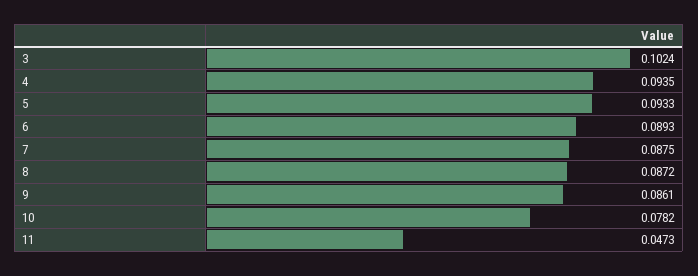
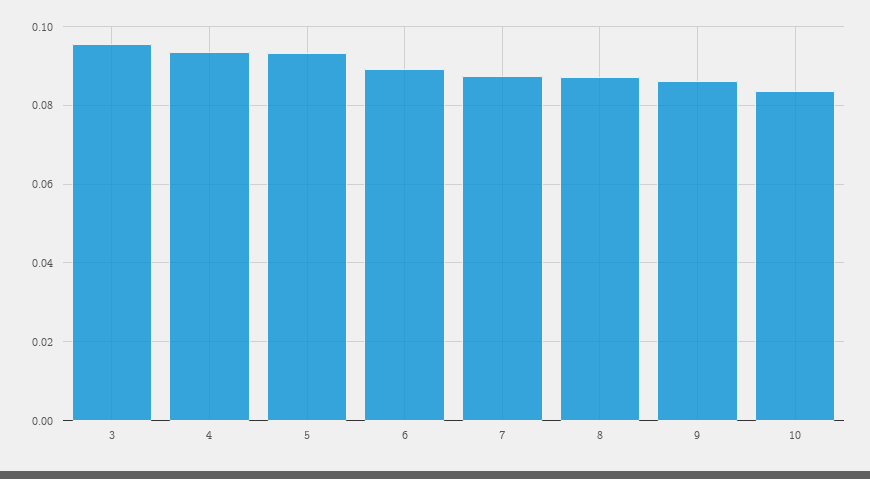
  {
-   "3": 0.1024,
+   "3": 0.096,
    "4": 0.0935,
    "5": 0.0933,
    "6": 0.0893,
    "7": 0.0875,
    "8": 0.0872,
    "9": 0.0861,
-   "10": 0.0782,
+   "10": 0.084
-   "11": 0.0473
  }

